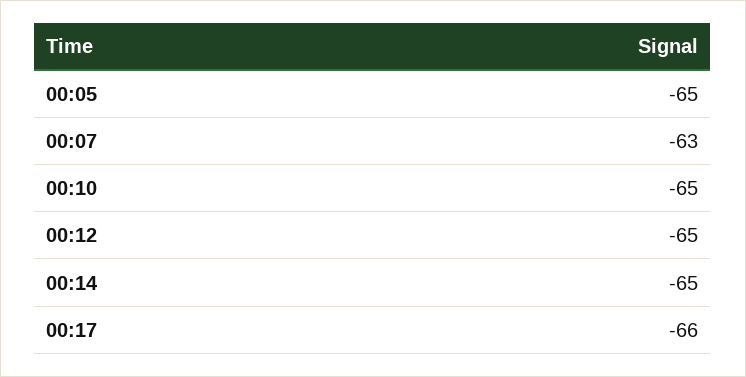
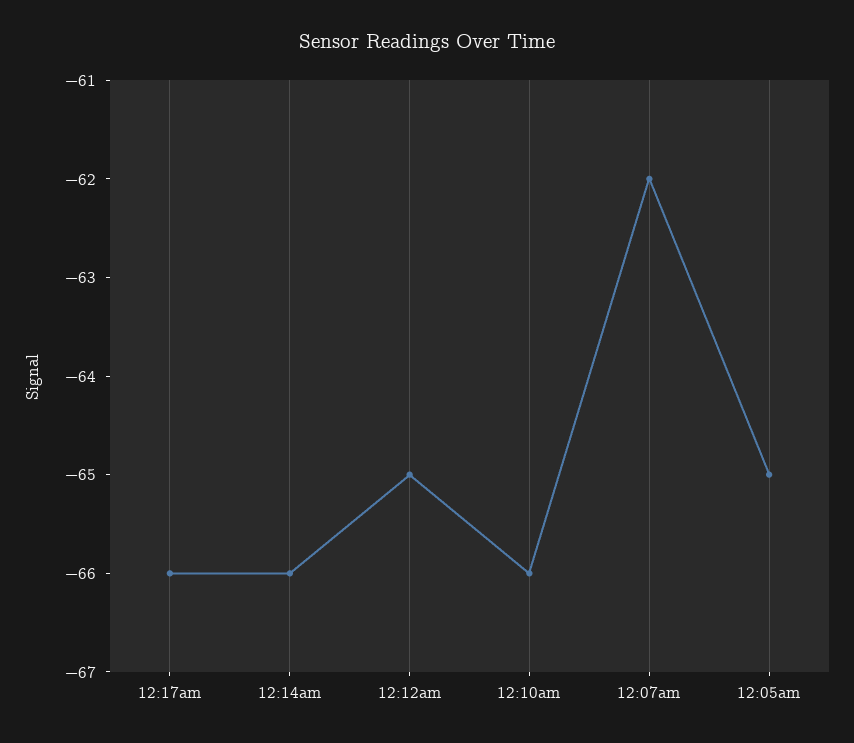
  {
    "00:05": -65,
-   "00:07": -63,
+   "00:07": -62,
-   "00:10": -65,
+   "00:10": -66,
    "00:12": -65,
-   "00:14": -65,
+   "00:14": -66,
    "00:17": -66
  }

